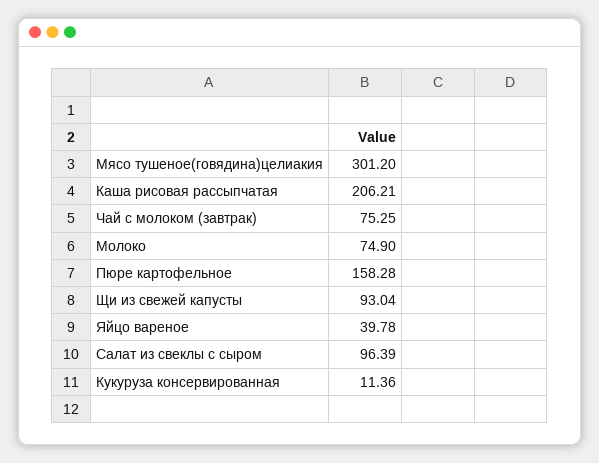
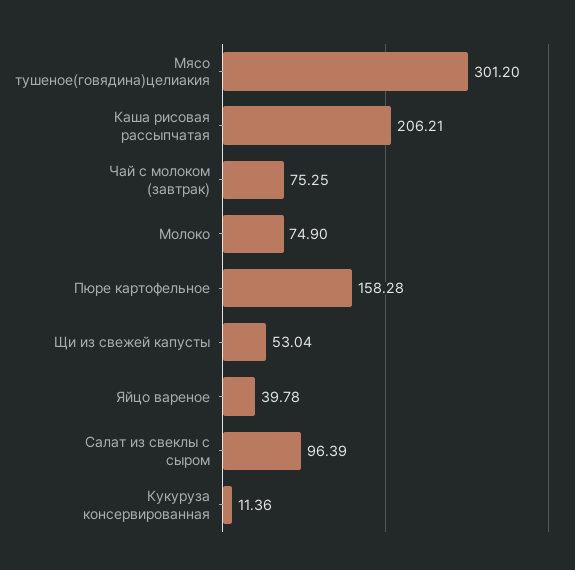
  {
    "Мясо тушеное(говядина)целиакия": 301.2,
    "Каша рисовая рассыпчатая": 206.21,
    "Чай с молоком (завтрак)": 75.25,
    "Молоко": 74.9,
    "Пюре картофельное": 158.28,
-   "Щи из свежей капусты": 93.04,
+   "Щи из свежей капусты": 53.04,
    "Яйцо вареное": 39.78,
    "Салат из свеклы с сыром": 96.39,
    "Кукуруза консервированная": 11.36
  }

